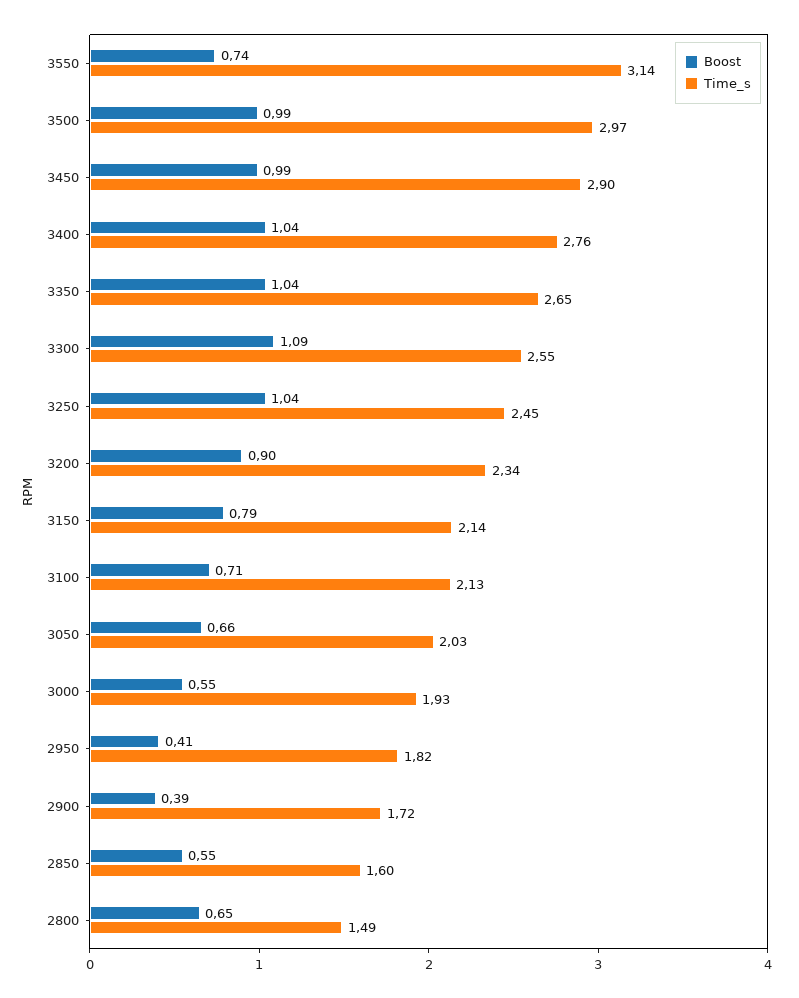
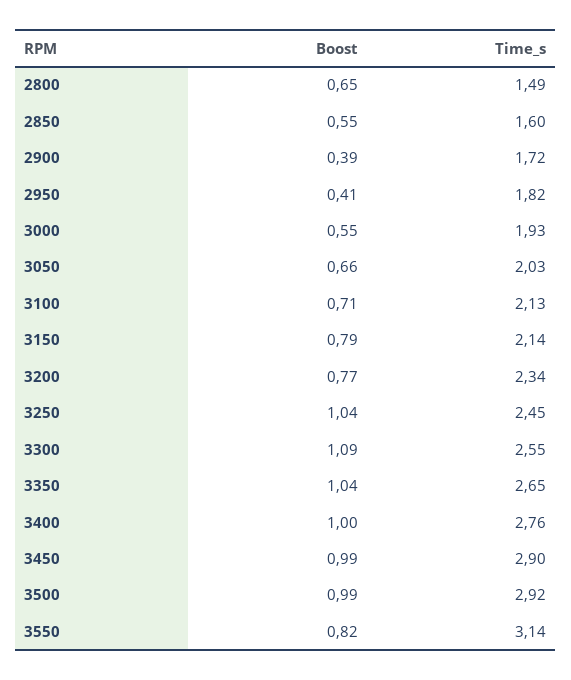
  {
    "Boost": {
-     "3550": 0.74,
+     "3550": 0.82,
      "3500": 0.99,
      "3450": 0.99,
-     "3400": 1.04,
+     "3400": 1,
      "3350": 1.04,
      "3300": 1.09,
      "3250": 1.04,
-     "3200": 0.9,
+     "3200": 0.77,
      "3150": 0.79,
      "3100": 0.71,
      "3050": 0.66,
      "3000": 0.55,
      "2950": 0.41,
      "2900": 0.39,
      "2850": 0.55,
      "2800": 0.65
    },
    "Time_s": {
      "3550": 3.14,
-     "3500": 2.97,
+     "3500": 2.92,
      "3450": 2.9,
      "3400": 2.76,
      "3350": 2.65,
      "3300": 2.55,
      "3250": 2.45,
      "3200": 2.34,
      "3150": 2.14,
      "3100": 2.13,
      "3050": 2.03,
      "3000": 1.93,
      "2950": 1.82,
      "2900": 1.72,
      "2850": 1.6,
      "2800": 1.49
    }
  }

